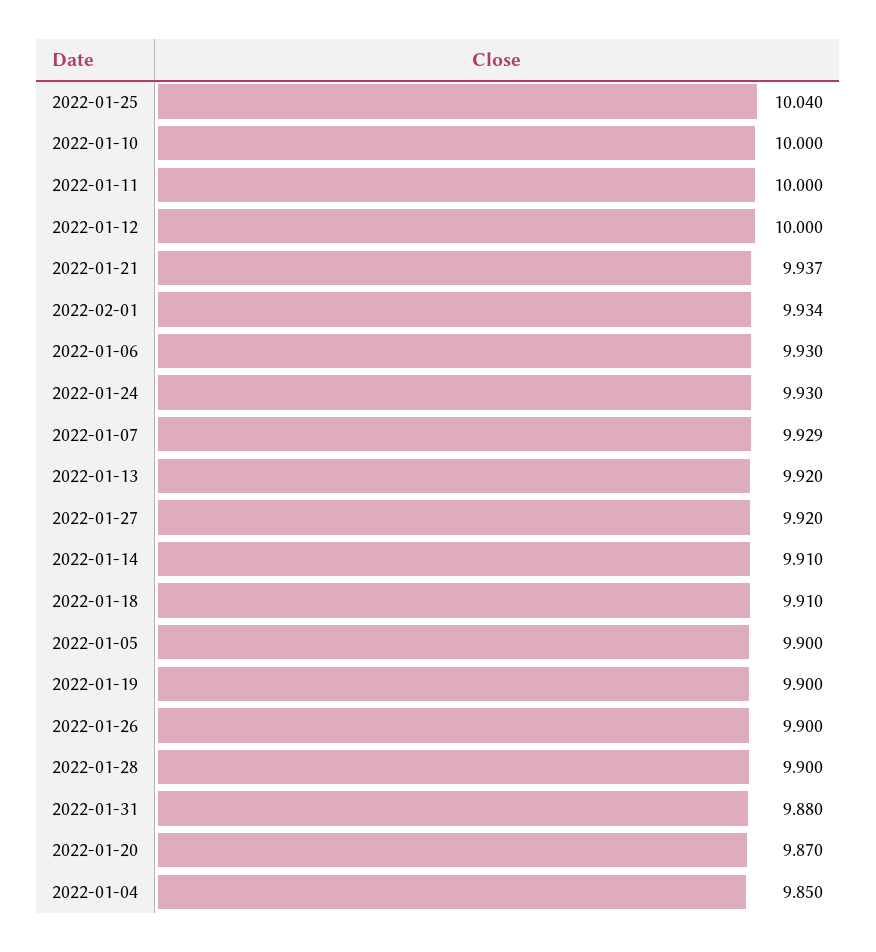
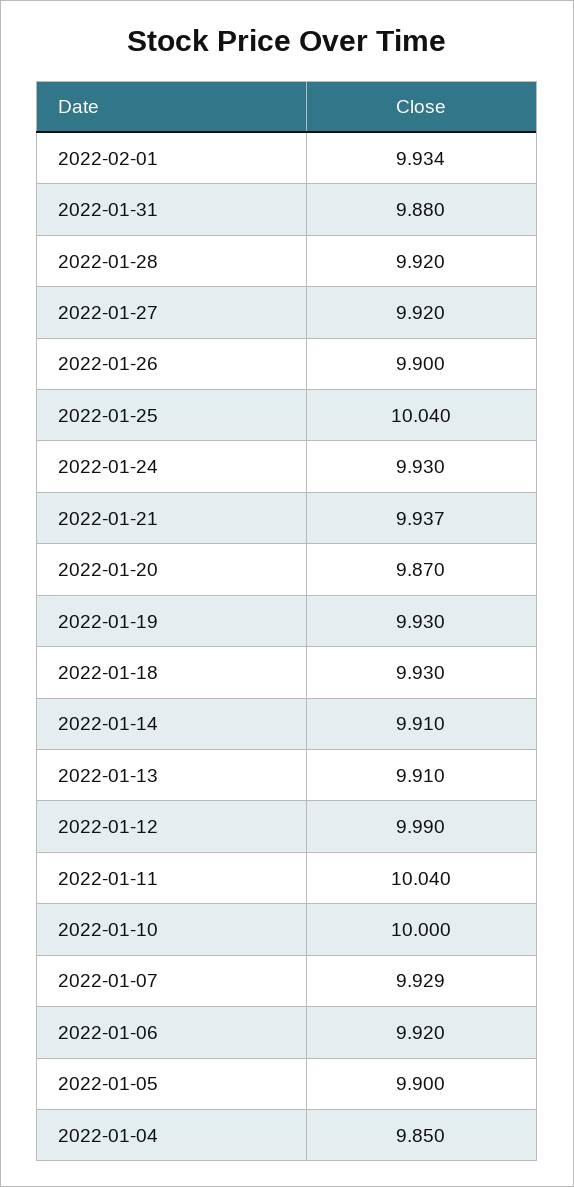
  {
    "2022-01-25": 10.04,
    "2022-01-10": 10,
-   "2022-01-11": 10,
+   "2022-01-11": 10.04,
-   "2022-01-12": 10,
+   "2022-01-12": 9.99,
    "2022-01-21": 9.937,
    "2022-02-01": 9.934,
-   "2022-01-06": 9.93,
+   "2022-01-06": 9.92,
    "2022-01-24": 9.93,
    "2022-01-07": 9.929,
-   "2022-01-13": 9.92,
+   "2022-01-13": 9.91,
    "2022-01-27": 9.92,
    "2022-01-14": 9.91,
-   "2022-01-18": 9.91,
+   "2022-01-18": 9.93,
    "2022-01-05": 9.9,
-   "2022-01-19": 9.9,
+   "2022-01-19": 9.93,
    "2022-01-26": 9.9,
-   "2022-01-28": 9.9,
+   "2022-01-28": 9.92,
    "2022-01-31": 9.88,
    "2022-01-20": 9.87,
    "2022-01-04": 9.85
  }

